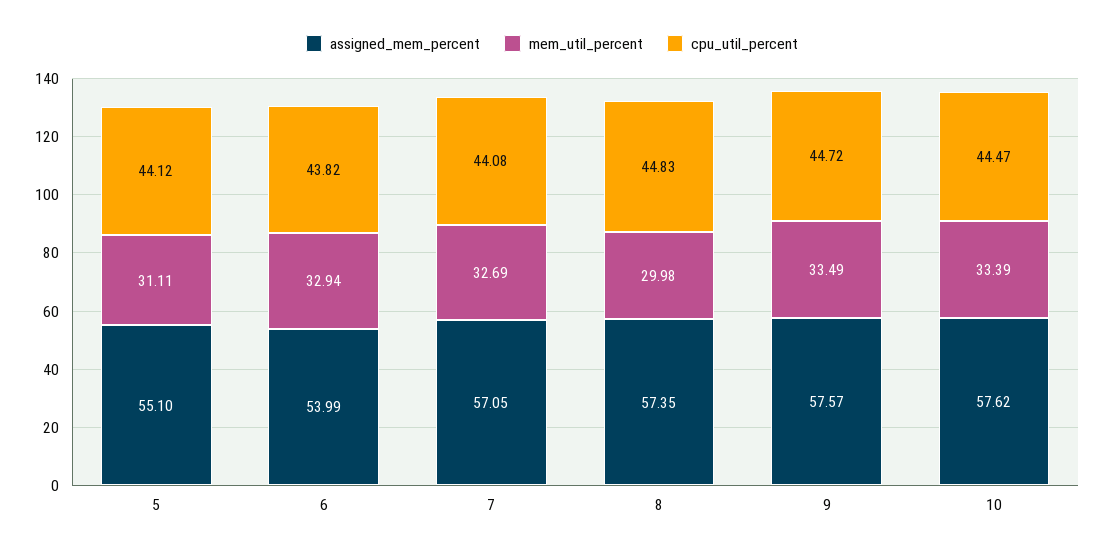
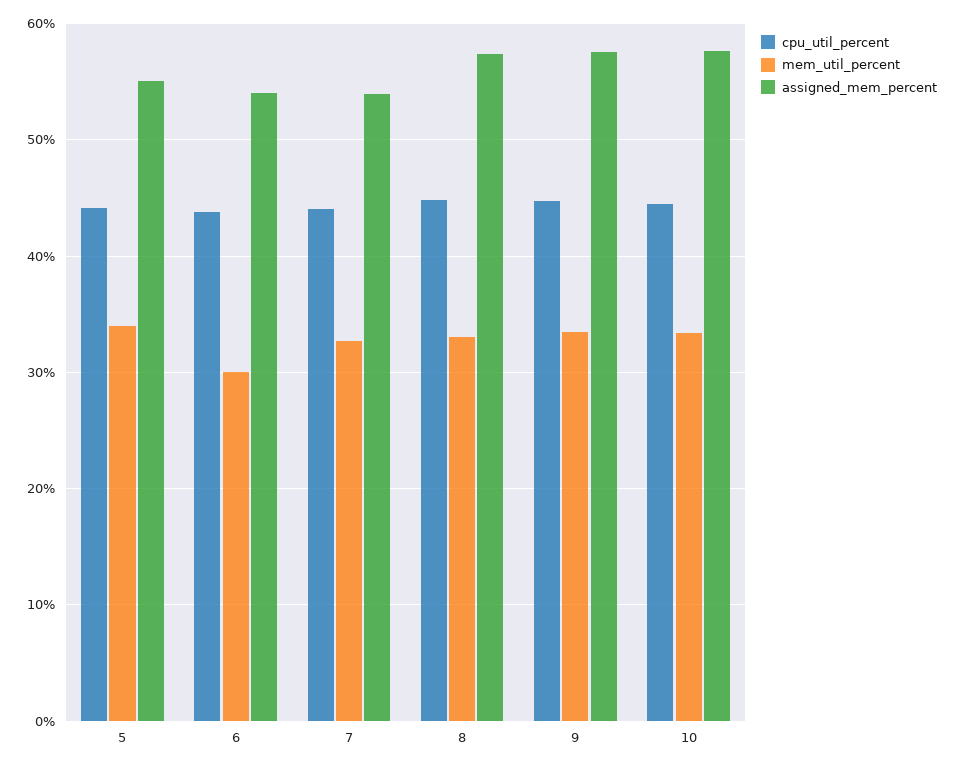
  {
    "assigned_mem_percent": {
      "5": 55.1,
      "6": 53.99,
-     "7": 57.05,
+     "7": 54,
      "8": 57.35,
      "9": 57.57,
      "10": 57.62
    },
    "mem_util_percent": {
-     "5": 31.11,
+     "5": 34,
-     "6": 32.94,
+     "6": 30,
      "7": 32.69,
-     "8": 29.98,
+     "8": 33,
      "9": 33.49,
      "10": 33.39
    },
    "cpu_util_percent": {
      "5": 44.12,
      "6": 43.82,
      "7": 44.08,
      "8": 44.83,
      "9": 44.72,
      "10": 44.47
    }
  }

